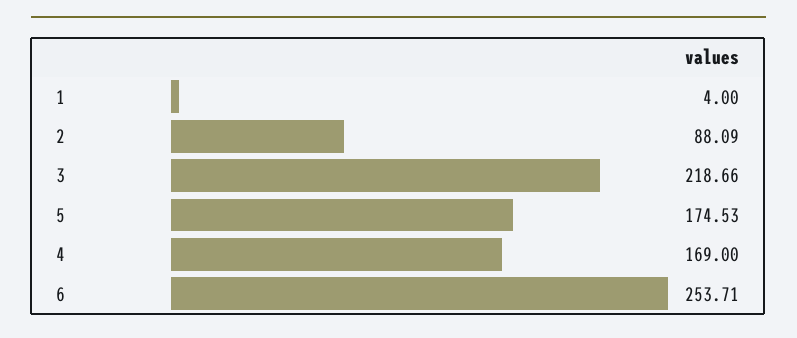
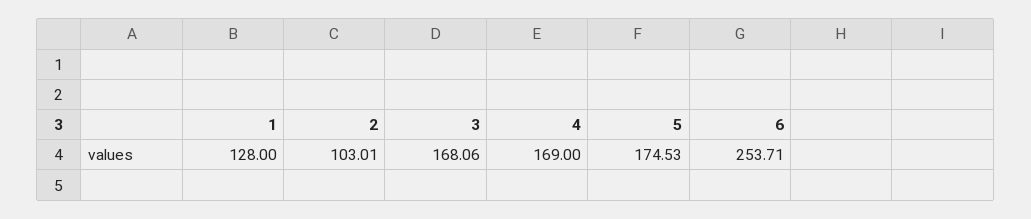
  {
-   "1": 4,
+   "1": 128,
-   "2": 88.09,
+   "2": 103.01,
-   "3": 218.66,
+   "3": 168.06,
    "5": 174.53,
    "4": 169,
    "6": 253.71
  }

